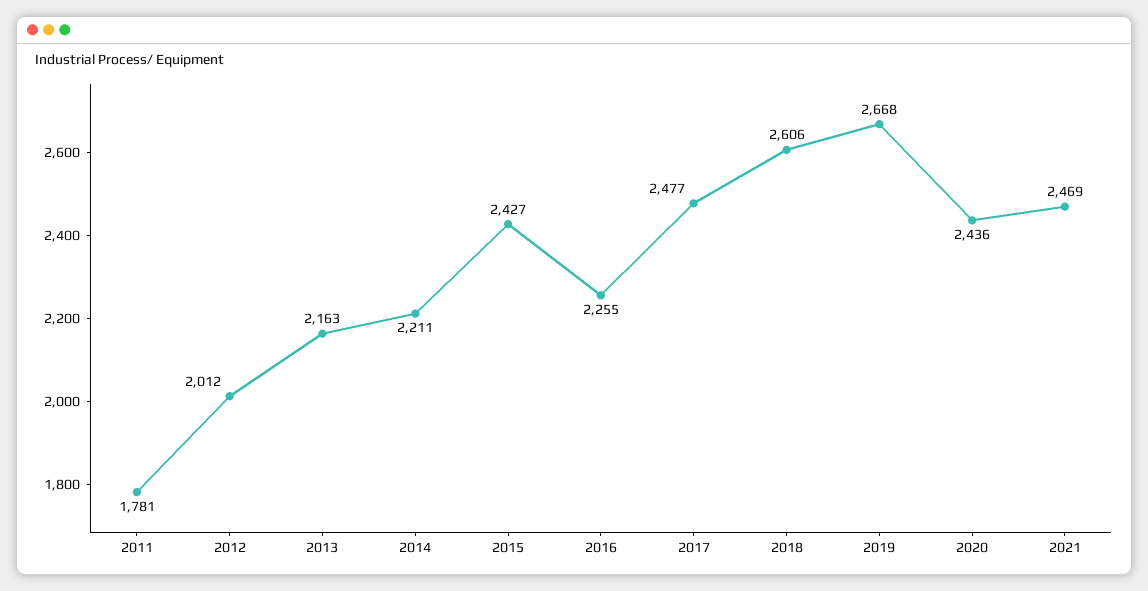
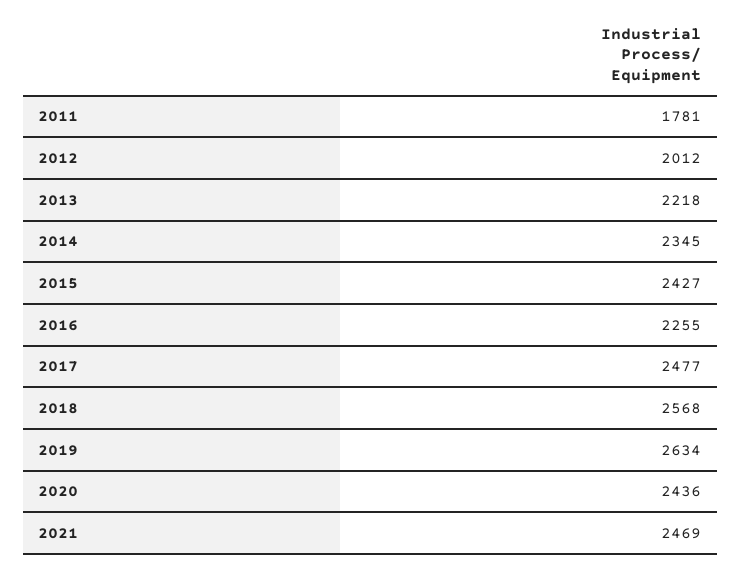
  {
    "2011": 1781,
    "2012": 2012,
-   "2013": 2163,
+   "2013": 2218,
-   "2014": 2211,
+   "2014": 2345,
    "2015": 2427,
    "2016": 2255,
    "2017": 2477,
-   "2018": 2606,
+   "2018": 2568,
-   "2019": 2668,
+   "2019": 2634,
    "2020": 2436,
    "2021": 2469
  }

